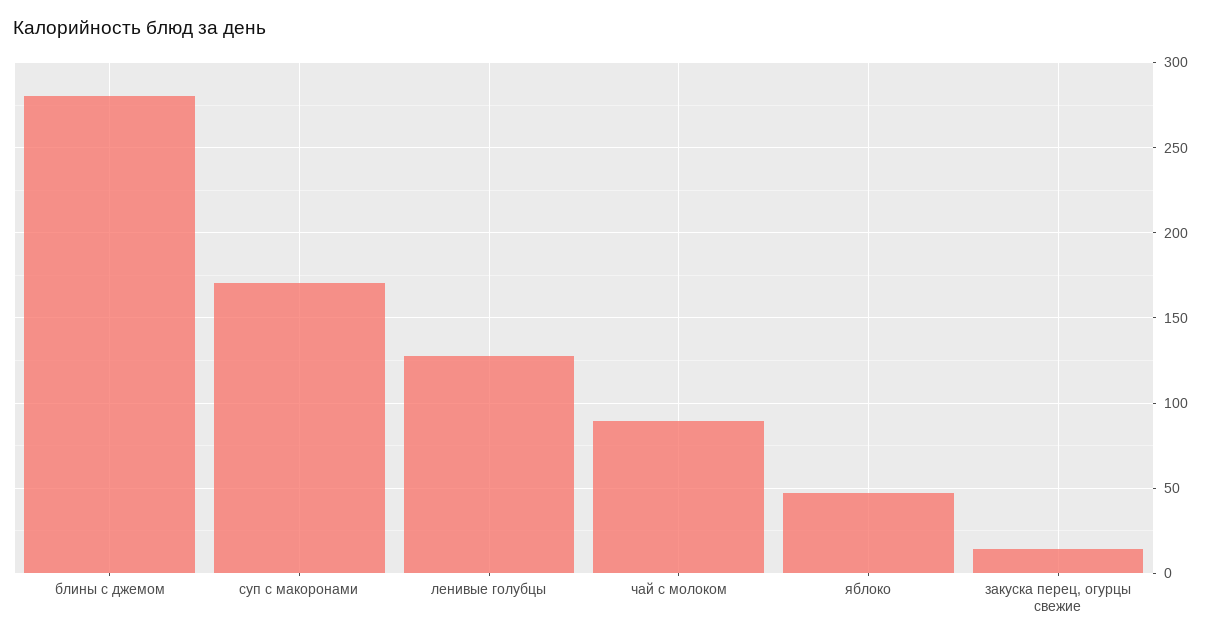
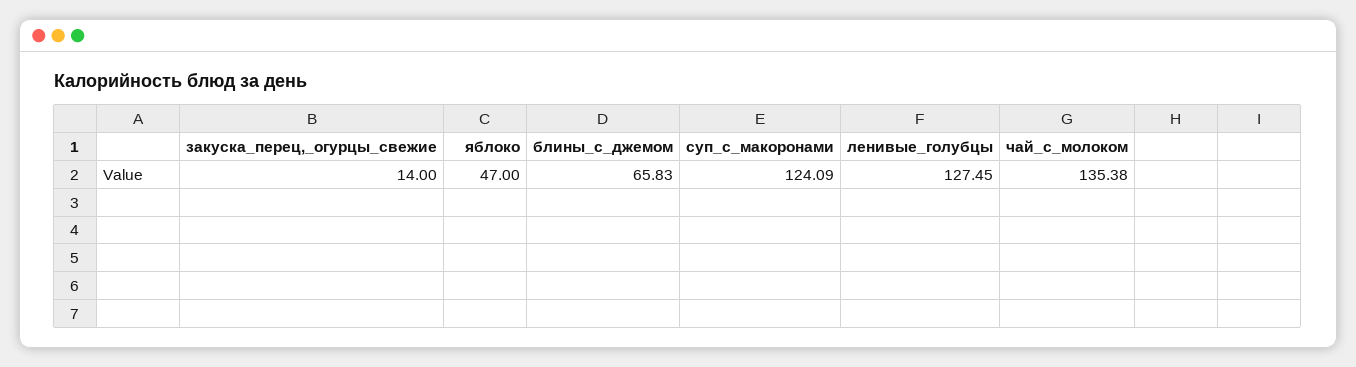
  {
-   "блины с джемом": 280,
+   "блины с джемом": 65.83,
-   "суп с макоронами": 170,
+   "суп с макоронами": 124.09,
    "ленивые голубцы": 127.45,
-   "чай с молоком": 90,
+   "чай с молоком": 135.38,
    "яблоко": 47,
    "закуска перец, огурцы свежие": 14
  }

